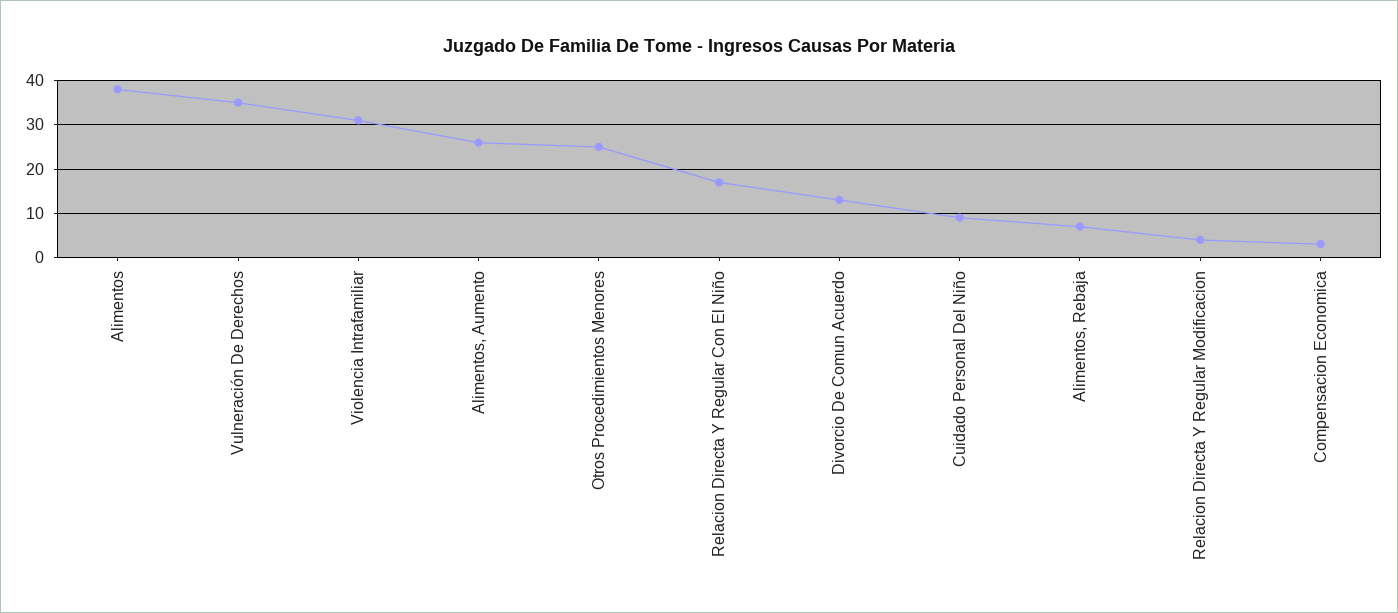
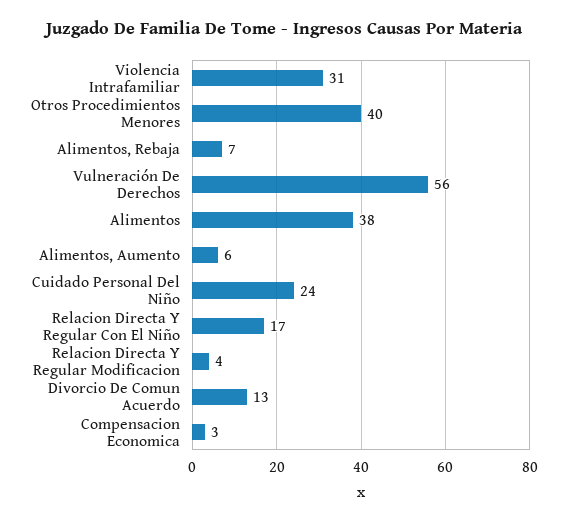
  {
    "Alimentos": 38,
-   "Vulneración De Derechos": 35,
+   "Vulneración De Derechos": 56,
    "Violencia Intrafamiliar": 31,
-   "Alimentos, Aumento": 25,
+   "Alimentos, Aumento": 6,
-   "Otros Procedimientos Menores": 25,
+   "Otros Procedimientos Menores": 40,
    "Relacion Directa Y Regular Con El Niño": 17,
    "Divorcio De Comun Acuerdo": 13,
-   "Cuidado Personal Del Niño": 10,
+   "Cuidado Personal Del Niño": 24,
    "Alimentos, Rebaja": 7,
    "Relacion Directa Y Regular Modificacion": 4,
    "Compensacion Economica": 3
  }

